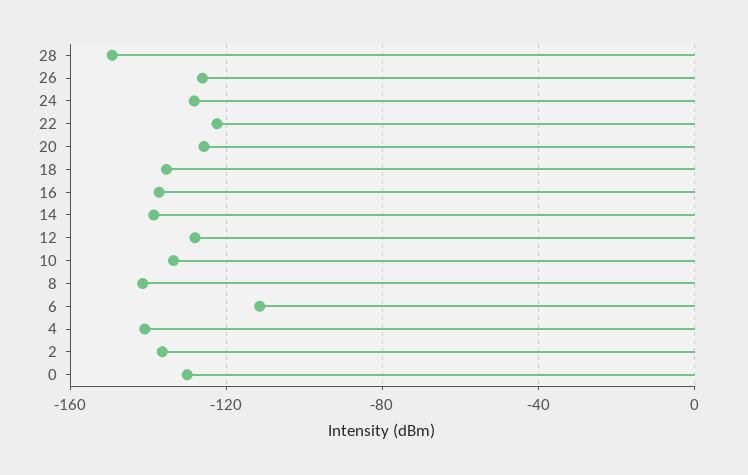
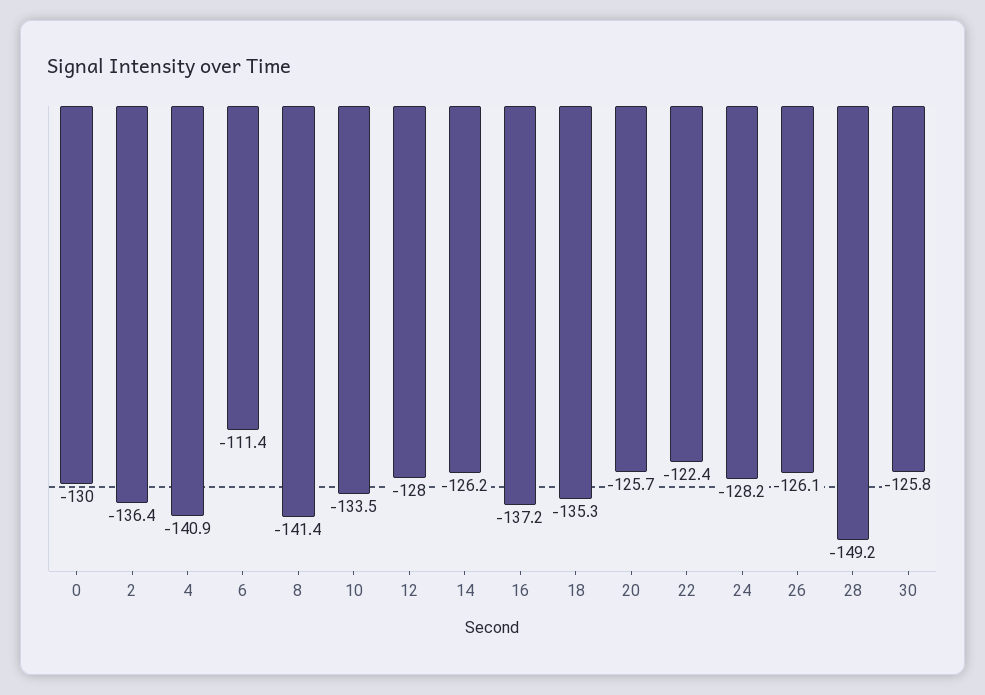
  {
    "28": -149.2,
    "26": -126.1,
    "24": -128.2,
    "22": -122.4,
    "20": -125.7,
    "18": -135.3,
    "16": -137.2,
-   "14": -140,
+   "14": -126.2,
    "12": -128,
    "10": -133.5,
    "8": -141.4,
    "6": -111.4,
    "4": -140.9,
    "2": -136.4,
-   "0": -130
+   "0": -130,
+   "30": -125.8
  }

